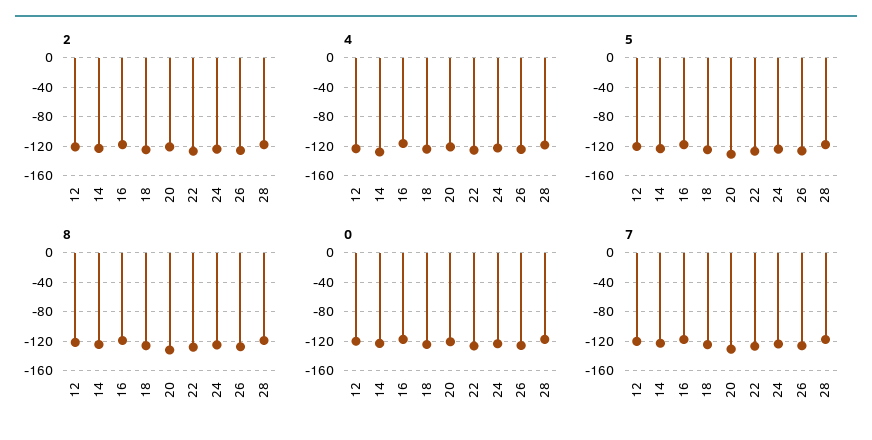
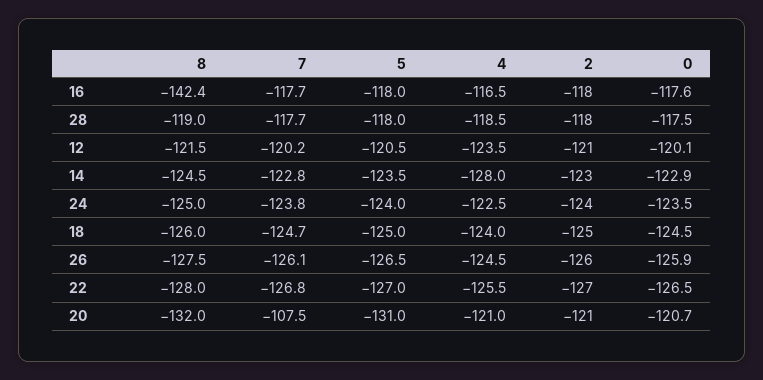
  {
    "2": {
      "12": -121,
      "14": -123,
      "16": -118,
      "18": -125,
      "20": -121,
      "22": -127,
      "24": -124,
      "26": -126,
      "28": -118
    },
    "4": {
      "12": -123.5,
      "14": -128,
      "16": -116.5,
      "18": -124,
      "20": -121,
      "22": -125.5,
      "24": -122.5,
      "26": -124.5,
      "28": -118.5
    },
    "5": {
      "12": -120.5,
      "14": -123.5,
      "16": -118,
      "18": -125,
      "20": -131,
      "22": -127,
      "24": -124,
      "26": -126.5,
      "28": -118
    },
    "8": {
      "12": -121.5,
      "14": -124.5,
-     "16": -120,
+     "16": -142.4,
      "18": -126,
      "20": -132,
      "22": -128,
      "24": -125,
      "26": -127.5,
      "28": -119
    },
    "0": {
      "12": -120.1,
      "14": -122.9,
      "16": -117.6,
      "18": -124.5,
      "20": -120.7,
      "22": -126.5,
      "24": -123.5,
      "26": -125.9,
      "28": -117.5
    },
    "7": {
      "12": -120.2,
      "14": -122.8,
      "16": -117.7,
      "18": -124.7,
-     "20": -130,
+     "20": -107.5,
      "22": -126.8,
      "24": -123.8,
      "26": -126.1,
      "28": -117.7
    }
  }

